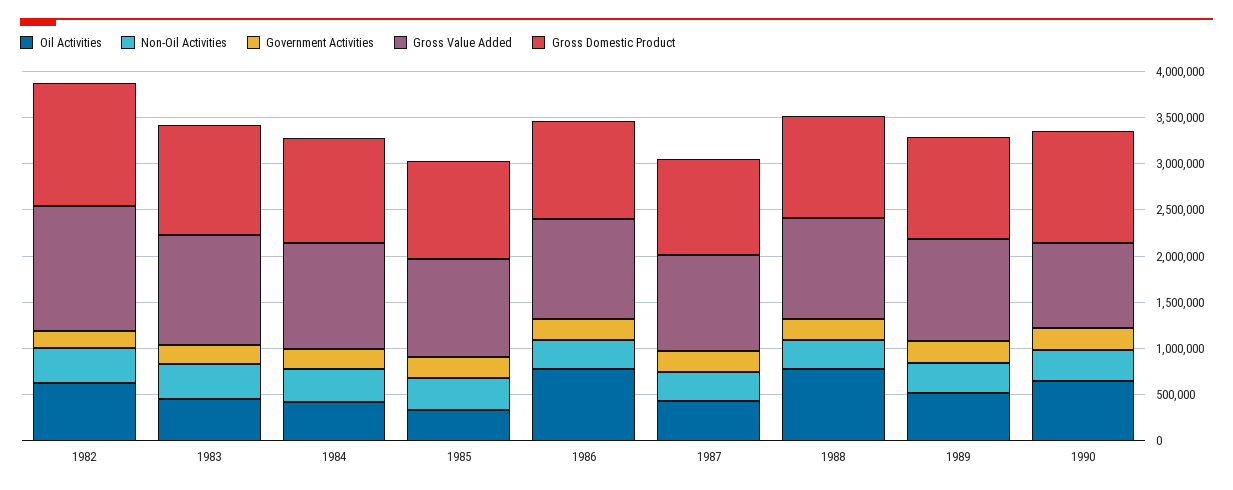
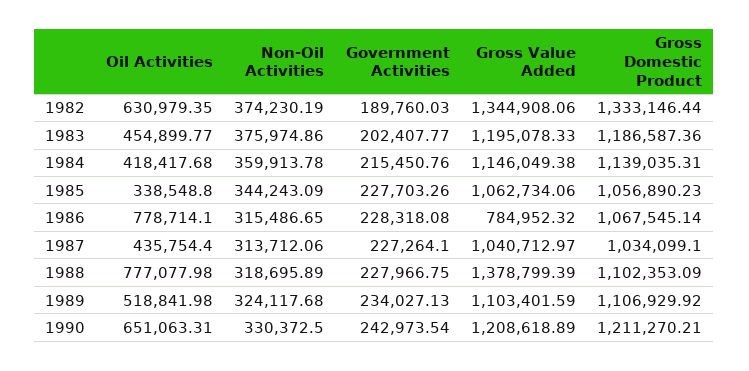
  {
    "Oil Activities": {
      "1982": 630979.35,
      "1983": 454899.77,
      "1984": 418417.68,
      "1985": 338548.8,
      "1986": 778714.1,
      "1987": 435754.4,
      "1988": 777077.98,
      "1989": 518841.98,
      "1990": 651063.31
    },
    "Non-Oil Activities": {
      "1982": 374230.19,
      "1983": 375974.86,
      "1984": 359913.78,
      "1985": 344243.09,
      "1986": 315486.65,
      "1987": 313712.06,
      "1988": 318695.89,
      "1989": 324117.68,
      "1990": 330372.5
    },
    "Government Activities": {
      "1982": 189760.03,
      "1983": 202407.77,
      "1984": 215450.76,
      "1985": 227703.26,
      "1986": 228318.08,
      "1987": 227264.1,
      "1988": 227966.75,
      "1989": 234027.13,
      "1990": 242973.54
    },
    "Gross Value Added": {
      "1982": 1344908.06,
      "1983": 1195078.33,
      "1984": 1146049.38,
      "1985": 1062734.06,
-     "1986": 1100000,
+     "1986": 784952.32,
      "1987": 1040712.97,
-     "1988": 1100000,
+     "1988": 1378799.39,
      "1989": 1103401.59,
-     "1990": 900000
+     "1990": 1208618.89
    },
    "Gross Domestic Product": {
      "1982": 1333146.44,
      "1983": 1186587.36,
      "1984": 1139035.31,
      "1985": 1056890.23,
      "1986": 1067545.14,
      "1987": 1034099.1,
      "1988": 1102353.09,
      "1989": 1106929.92,
      "1990": 1211270.21
    }
  }

